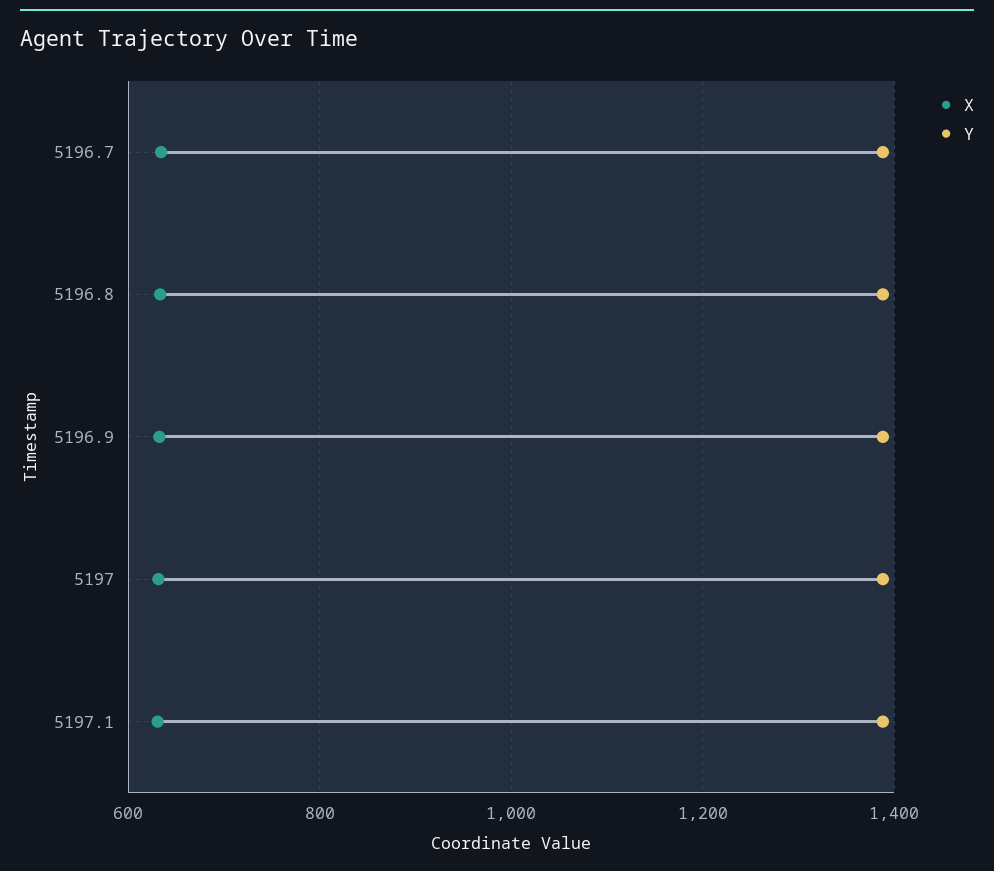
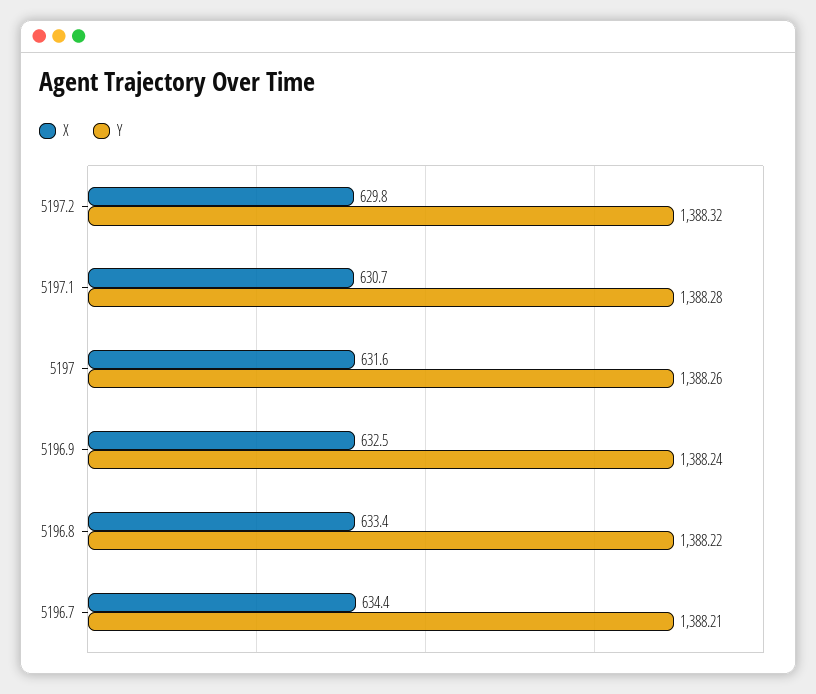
  {
    "X": {
      "5196.7": 634.4,
      "5196.8": 633.4,
      "5196.9": 632.5,
      "5197": 631.6,
-     "5197.1": 630.7
+     "5197.1": 630.7,
+     "5197.2": 629.8
    },
    "Y": {
      "5196.7": 1388.21,
      "5196.8": 1388.22,
      "5196.9": 1388.24,
      "5197": 1388.26,
-     "5197.1": 1388.28
+     "5197.1": 1388.28,
+     "5197.2": 1388.32
    }
  }

